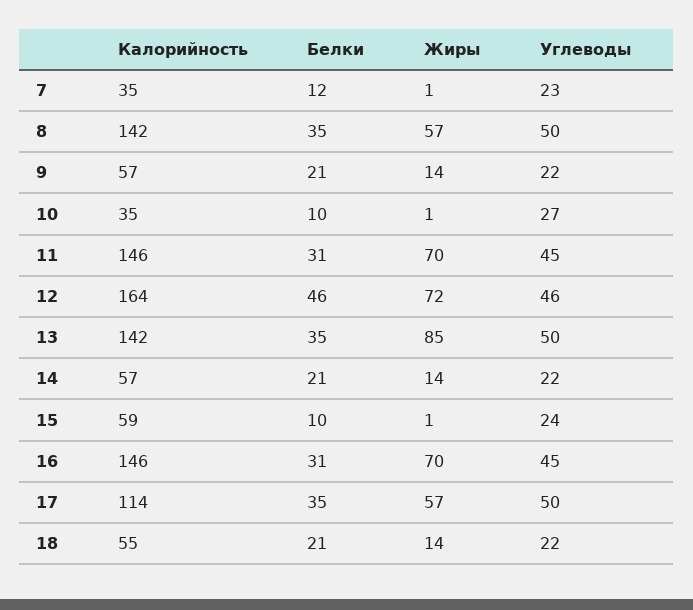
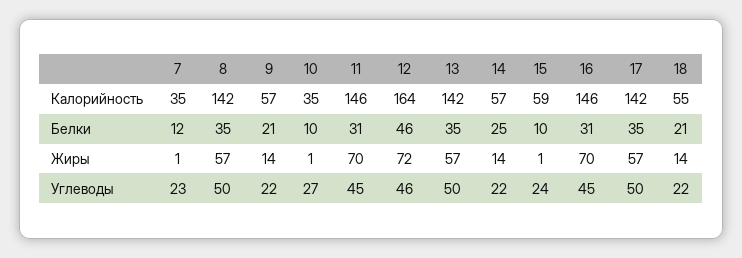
  {
    "Калорийность": {
      "7": 35,
      "8": 142,
      "9": 57,
      "10": 35,
      "11": 146,
      "12": 164,
      "13": 142,
      "14": 57,
      "15": 59,
      "16": 146,
-     "17": 114,
+     "17": 142,
      "18": 55
    },
    "Белки": {
      "7": 12,
      "8": 35,
      "9": 21,
      "10": 10,
      "11": 31,
      "12": 46,
      "13": 35,
-     "14": 21,
+     "14": 25,
      "15": 10,
      "16": 31,
      "17": 35,
      "18": 21
    },
    "Жиры": {
      "7": 1,
      "8": 57,
      "9": 14,
      "10": 1,
      "11": 70,
      "12": 72,
-     "13": 85,
+     "13": 57,
      "14": 14,
      "15": 1,
      "16": 70,
      "17": 57,
      "18": 14
    },
    "Углеводы": {
      "7": 23,
      "8": 50,
      "9": 22,
      "10": 27,
      "11": 45,
      "12": 46,
      "13": 50,
      "14": 22,
      "15": 24,
      "16": 45,
      "17": 50,
      "18": 22
    }
  }

